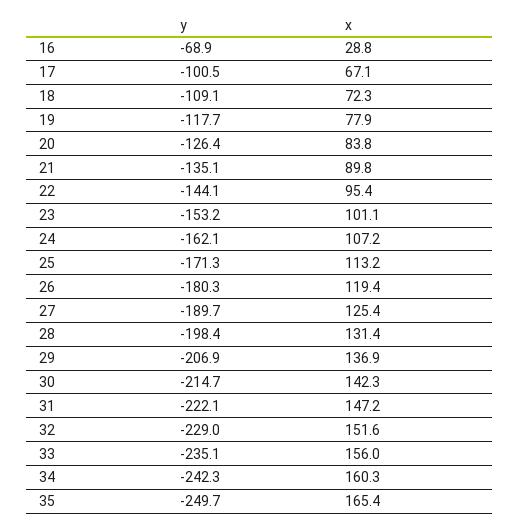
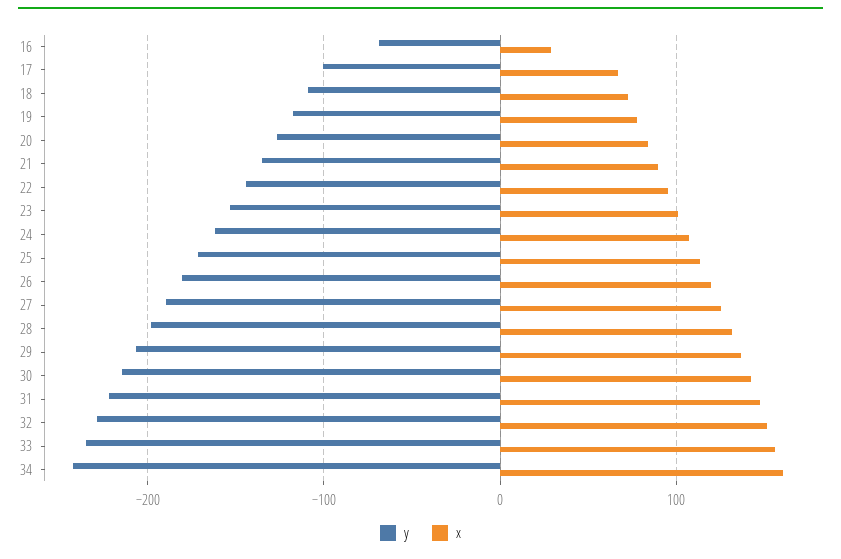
  {
    "y": {
      "16": -68.9,
      "17": -100.5,
      "18": -109.1,
      "19": -117.7,
      "20": -126.4,
      "21": -135.1,
      "22": -144.1,
      "23": -153.2,
      "24": -162.1,
      "25": -171.3,
      "26": -180.3,
      "27": -189.7,
      "28": -198.4,
      "29": -206.9,
      "30": -214.7,
      "31": -222.1,
      "32": -229,
      "33": -235.1,
-     "34": -242.3,
+     "34": -242.3
-     "35": -249.7
    },
    "x": {
      "16": 28.8,
      "17": 67.1,
      "18": 72.3,
      "19": 77.9,
      "20": 83.8,
      "21": 89.8,
      "22": 95.4,
      "23": 101.1,
      "24": 107.2,
      "25": 113.2,
      "26": 119.4,
      "27": 125.4,
      "28": 131.4,
      "29": 136.9,
      "30": 142.3,
      "31": 147.2,
      "32": 151.6,
      "33": 156,
-     "34": 160.3,
+     "34": 160.3
-     "35": 165.4
    }
  }

